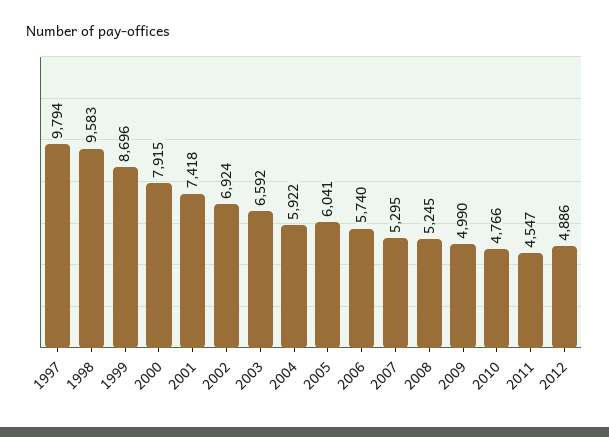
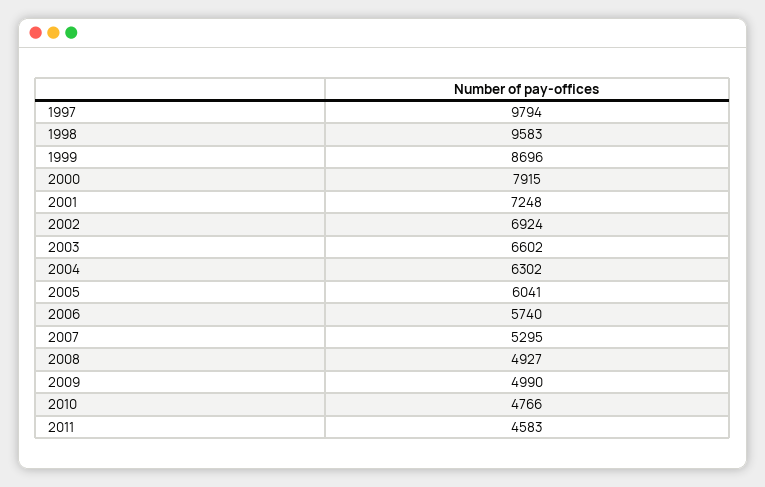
  {
    "1997": 9794,
    "1998": 9583,
    "1999": 8696,
    "2000": 7915,
-   "2001": 7418,
+   "2001": 7248,
    "2002": 6924,
-   "2003": 6592,
+   "2003": 6602,
-   "2004": 5922,
+   "2004": 6302,
    "2005": 6041,
    "2006": 5740,
    "2007": 5295,
-   "2008": 5245,
+   "2008": 4927,
    "2009": 4990,
    "2010": 4766,
-   "2011": 4547,
+   "2011": 4583
-   "2012": 4886
  }

